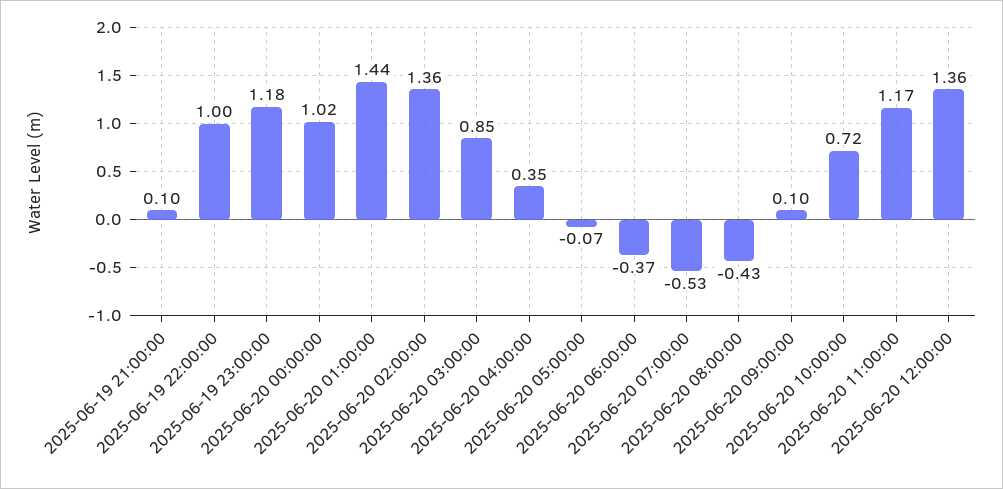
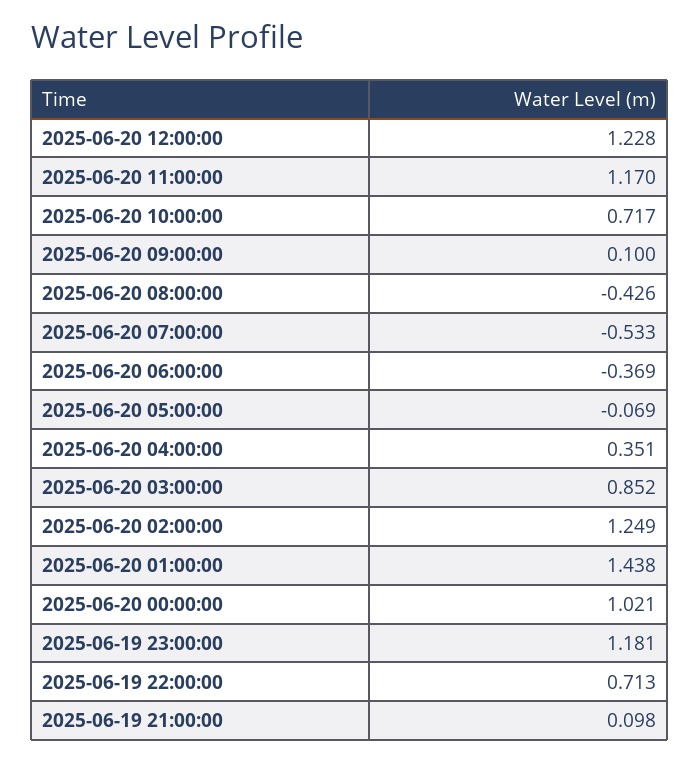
  {
    "2025-06-19 21:00:00": 0.098,
-   "2025-06-19 22:00:00": 1,
+   "2025-06-19 22:00:00": 0.713,
    "2025-06-19 23:00:00": 1.181,
    "2025-06-20 00:00:00": 1.021,
    "2025-06-20 01:00:00": 1.438,
-   "2025-06-20 02:00:00": 1.36,
+   "2025-06-20 02:00:00": 1.249,
    "2025-06-20 03:00:00": 0.852,
    "2025-06-20 04:00:00": 0.351,
    "2025-06-20 05:00:00": -0.069,
    "2025-06-20 06:00:00": -0.369,
    "2025-06-20 07:00:00": -0.533,
    "2025-06-20 08:00:00": -0.426,
    "2025-06-20 09:00:00": 0.1,
    "2025-06-20 10:00:00": 0.717,
    "2025-06-20 11:00:00": 1.17,
-   "2025-06-20 12:00:00": 1.36
+   "2025-06-20 12:00:00": 1.228
  }

